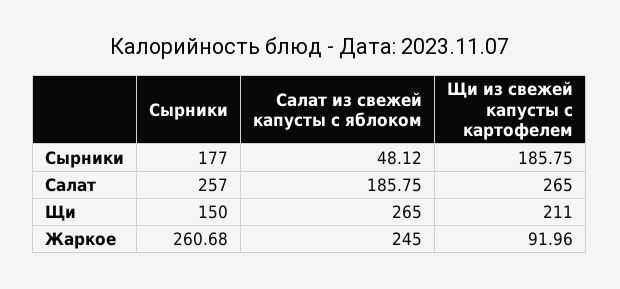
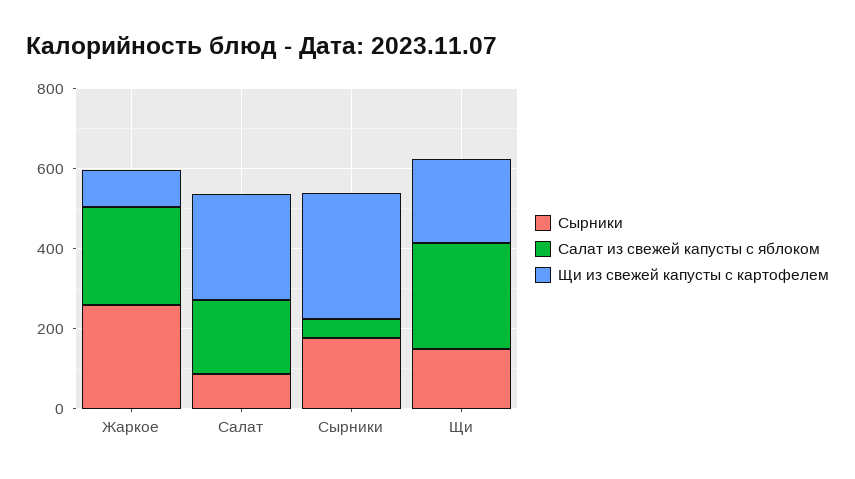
  {
    "Сырники": {
      "Сырники": 177,
-     "Салат": 257,
+     "Салат": 100,
      "Щи": 150,
      "Жаркое": 260.68
    },
    "Салат из свежей капусты с яблоком": {
      "Сырники": 48.12,
      "Салат": 185.75,
      "Щи": 265,
      "Жаркое": 245
    },
    "Щи из свежей капусты с картофелем": {
-     "Сырники": 185.75,
+     "Сырники": 300,
      "Салат": 265,
      "Щи": 211,
      "Жаркое": 91.96
    }
  }

